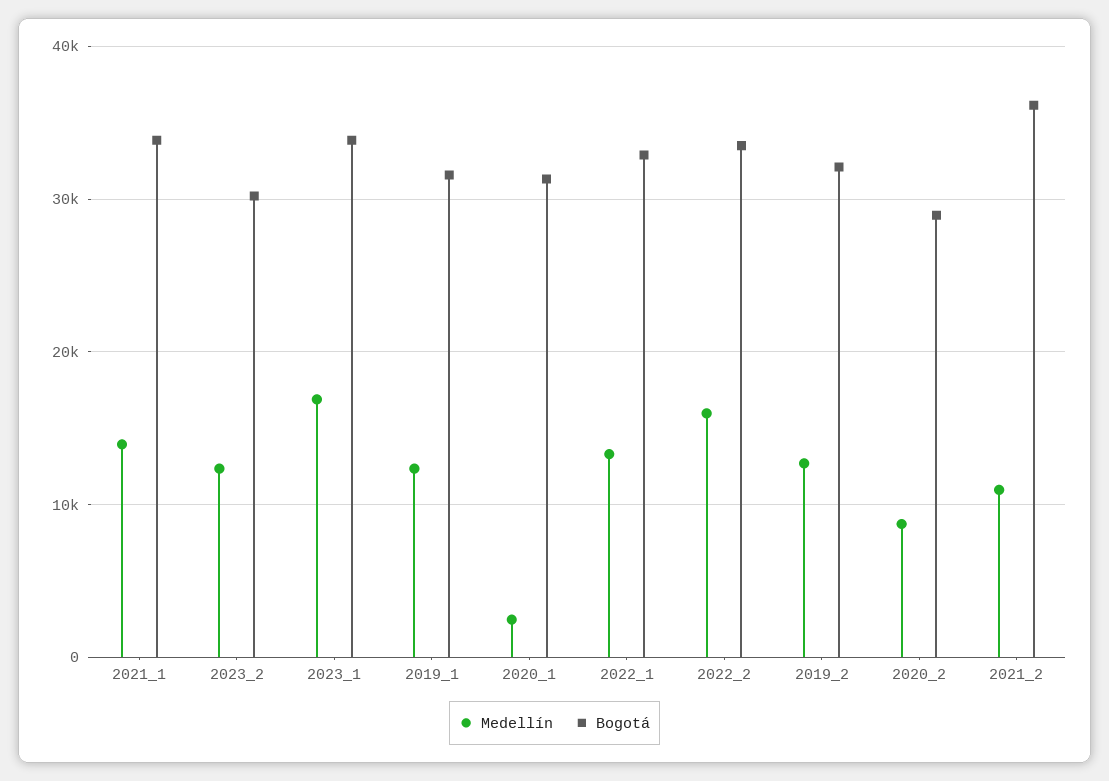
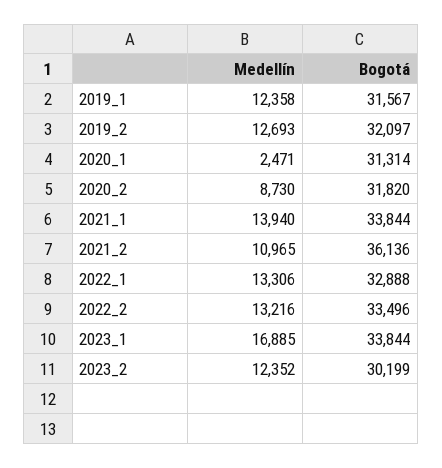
  {
    "Medellín": {
      "2021_1": 13940,
      "2023_2": 12352,
      "2023_1": 16885,
      "2019_1": 12358,
      "2020_1": 2471,
      "2022_1": 13306,
-     "2022_2": 16000,
+     "2022_2": 13216,
      "2019_2": 12693,
      "2020_2": 8730,
      "2021_2": 10965
    },
    "Bogotá": {
      "2021_1": 33844,
      "2023_2": 30199,
      "2023_1": 33844,
      "2019_1": 31567,
      "2020_1": 31314,
      "2022_1": 32888,
      "2022_2": 33496,
      "2019_2": 32097,
-     "2020_2": 29000,
+     "2020_2": 31820,
      "2021_2": 36136
    }
  }

